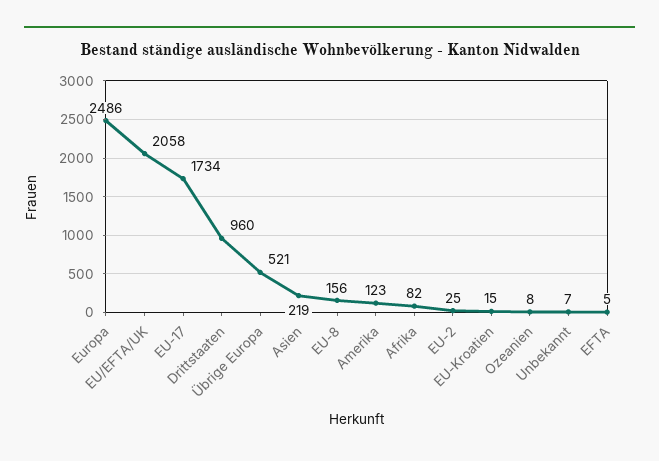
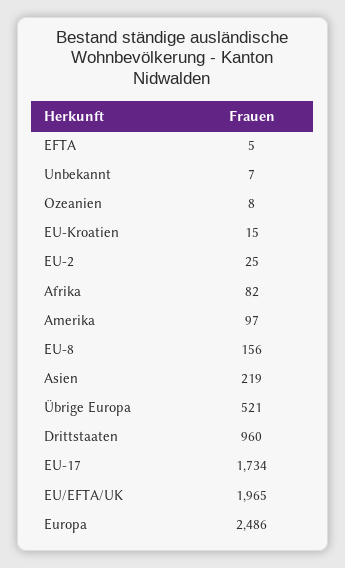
  {
    "Europa": 2486,
-   "EU/EFTA/UK": 2058,
+   "EU/EFTA/UK": 1965,
    "EU-17": 1734,
    "Drittstaaten": 960,
    "Übrige Europa": 521,
    "Asien": 219,
    "EU-8": 156,
-   "Amerika": 123,
+   "Amerika": 97,
    "Afrika": 82,
    "EU-2": 25,
    "EU-Kroatien": 15,
    "Ozeanien": 8,
    "Unbekannt": 7,
    "EFTA": 5
  }

